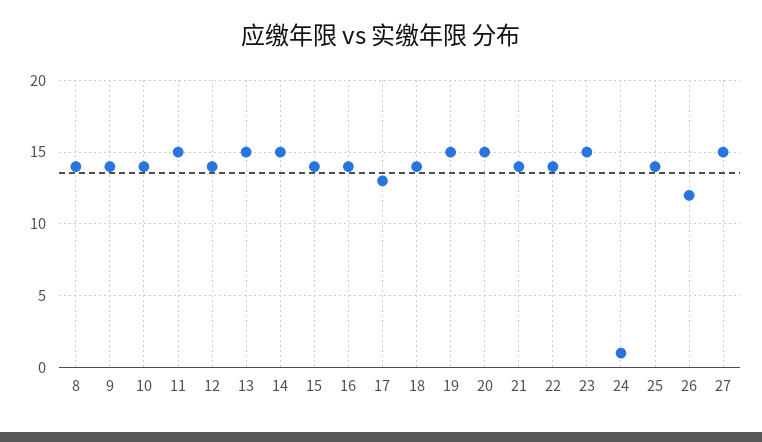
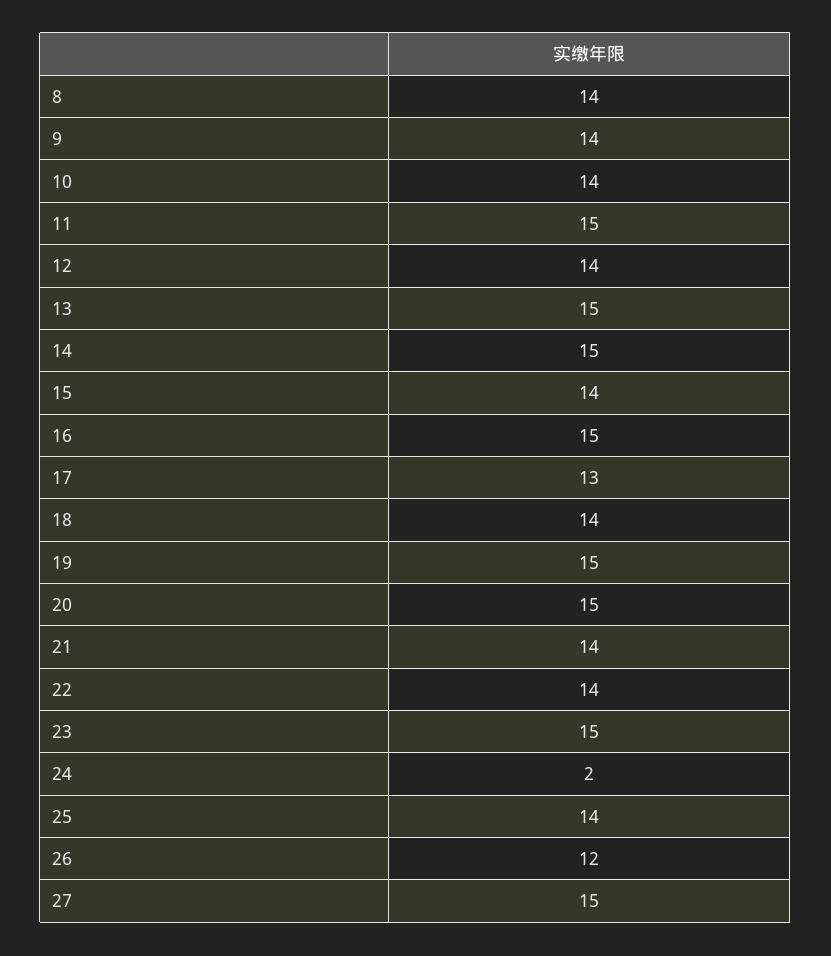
  {
    "8": 14,
    "9": 14,
    "10": 14,
    "11": 15,
    "12": 14,
    "13": 15,
    "14": 15,
    "15": 14,
-   "16": 14,
+   "16": 15,
    "17": 13,
    "18": 14,
    "19": 15,
    "20": 15,
    "21": 14,
    "22": 14,
    "23": 15,
-   "24": 1,
+   "24": 2,
    "25": 14,
    "26": 12,
    "27": 15
  }

